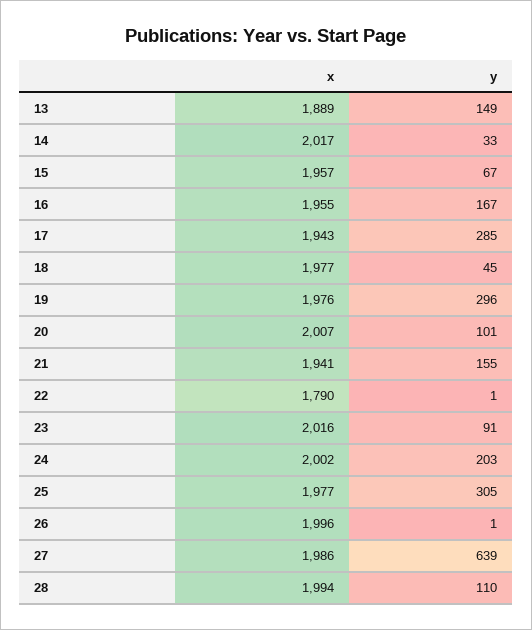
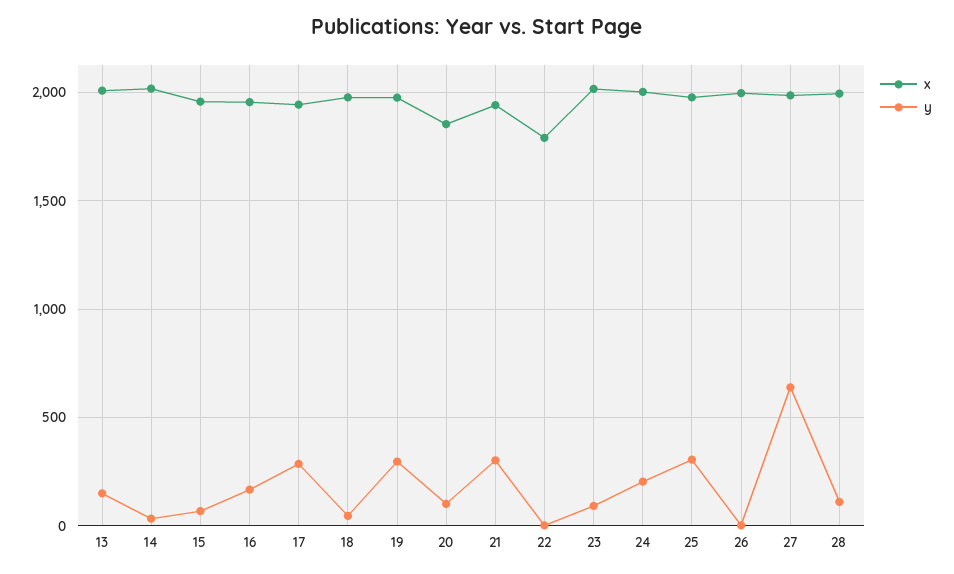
  {
    "x": {
-     "13": 1889,
+     "13": 2000,
      "14": 2017,
      "15": 1957,
      "16": 1955,
      "17": 1943,
      "18": 1977,
      "19": 1976,
-     "20": 2007,
+     "20": 1850,
      "21": 1941,
      "22": 1790,
      "23": 2016,
      "24": 2002,
      "25": 1977,
      "26": 1996,
      "27": 1986,
      "28": 1994
    },
    "y": {
      "13": 149,
      "14": 33,
      "15": 67,
      "16": 167,
      "17": 285,
      "18": 45,
      "19": 296,
      "20": 101,
-     "21": 155,
+     "21": 300,
      "22": 1,
      "23": 91,
      "24": 203,
      "25": 305,
      "26": 1,
      "27": 639,
      "28": 110
    }
  }

